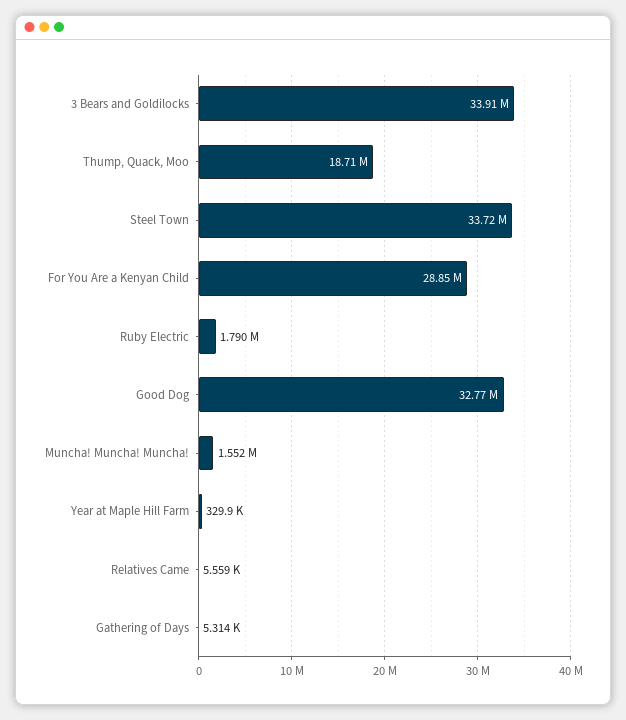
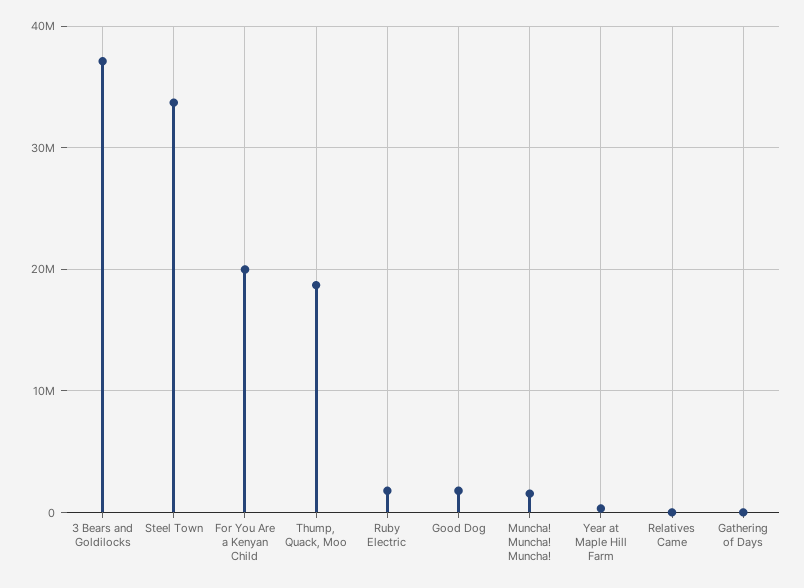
  {
-   "3 Bears and Goldilocks": 33910000,
+   "3 Bears and Goldilocks": 37000000,
    "Thump, Quack, Moo": 18710000,
    "Steel Town": 33720000,
-   "For You Are a Kenyan Child": 28850000,
+   "For You Are a Kenyan Child": 20000000,
    "Ruby Electric": 1790000,
-   "Good Dog": 32770000,
+   "Good Dog": 2000000,
    "Muncha! Muncha! Muncha!": 1552000,
    "Year at Maple Hill Farm": 329900,
    "Relatives Came": 5559,
    "Gathering of Days": 5314
  }

